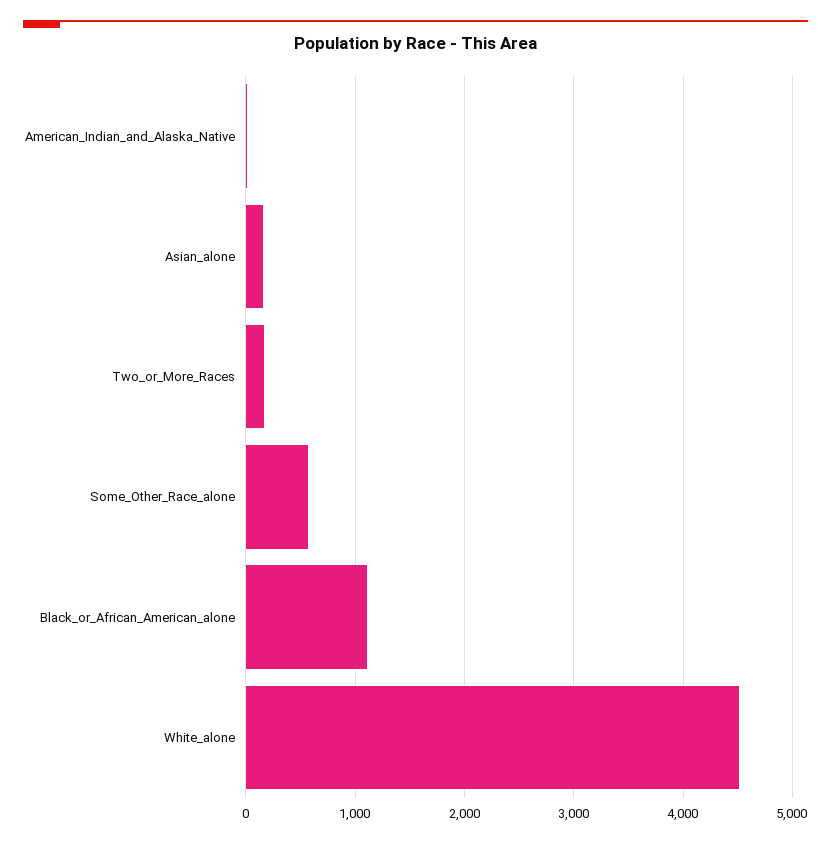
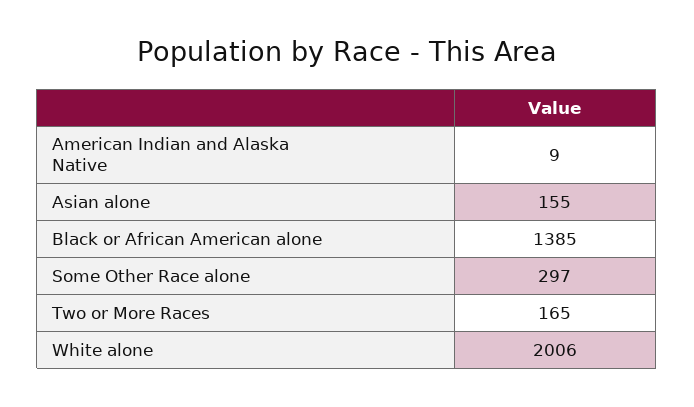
  {
    "American_Indian_and_Alaska_Native": 9,
    "Asian_alone": 155,
    "Two_or_More_Races": 165,
-   "Some_Other_Race_alone": 600,
+   "Some_Other_Race_alone": 297,
-   "Black_or_African_American_alone": 1100,
+   "Black_or_African_American_alone": 1385,
-   "White_alone": 4500
+   "White_alone": 2006
  }

